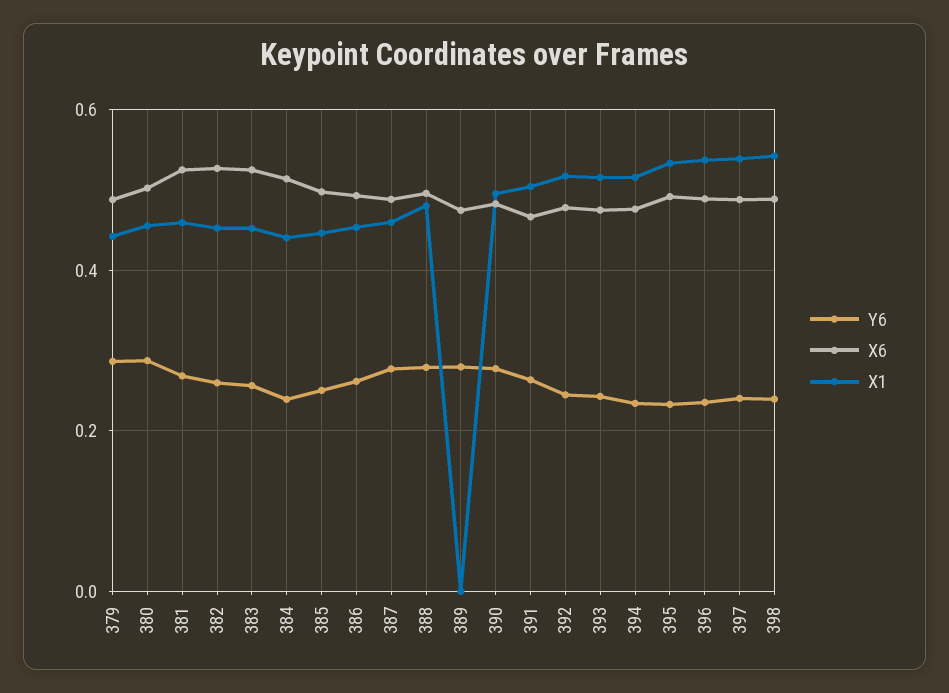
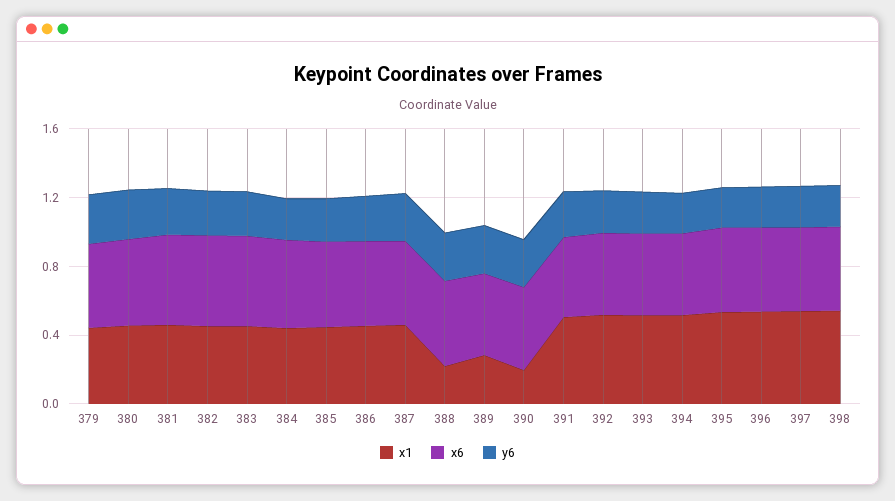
  {
    "Y6": {
      "379": 0.28,
      "380": 0.28,
      "381": 0.26,
      "382": 0.26,
      "383": 0.26,
      "384": 0.24,
      "385": 0.26,
      "386": 0.26,
      "387": 0.28,
      "388": 0.28,
      "389": 0.28,
      "390": 0.28,
      "391": 0.26,
      "392": 0.24,
      "393": 0.24,
      "394": 0.24,
      "395": 0.24,
      "396": 0.24,
      "397": 0.24,
      "398": 0.24
    },
    "X6": {
      "379": 0.48,
      "380": 0.5,
      "381": 0.52,
      "382": 0.52,
      "383": 0.52,
      "384": 0.52,
      "385": 0.5,
      "386": 0.5,
      "387": 0.48,
      "388": 0.5,
      "389": 0.48,
      "390": 0.48,
      "391": 0.46,
      "392": 0.48,
      "393": 0.48,
      "394": 0.48,
      "395": 0.5,
      "396": 0.48,
      "397": 0.48,
      "398": 0.48
    },
    "X1": {
      "379": 0.44,
      "380": 0.46,
      "381": 0.46,
      "382": 0.46,
      "383": 0.46,
      "384": 0.44,
      "385": 0.44,
      "386": 0.46,
      "387": 0.46,
-     "388": 0.48,
+     "388": 0.2,
-     "389": 0,
+     "389": 0.3,
-     "390": 0.5,
+     "390": 0.2,
      "391": 0.5,
      "392": 0.52,
      "393": 0.52,
      "394": 0.52,
      "395": 0.54,
      "396": 0.54,
      "397": 0.54,
      "398": 0.54
    }
  }

